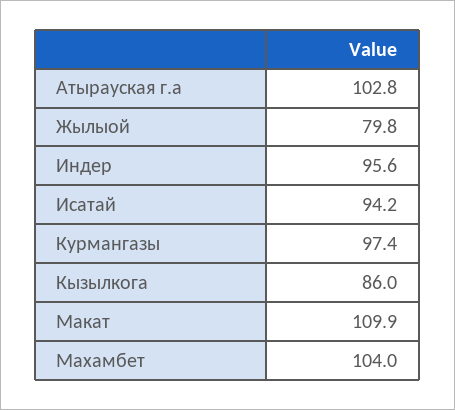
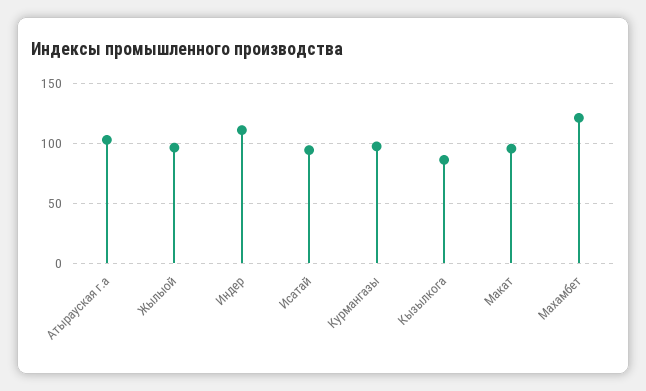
  {
    "Атырауская г.а": 102.8,
-   "Жылыой": 79.8,
+   "Жылыой": 95,
-   "Индер": 95.6,
+   "Индер": 110,
    "Исатай": 94.2,
    "Курмангазы": 97.4,
    "Кызылкога": 86,
-   "Макат": 109.9,
+   "Макат": 95,
-   "Махамбет": 104
+   "Махамбет": 120
  }

